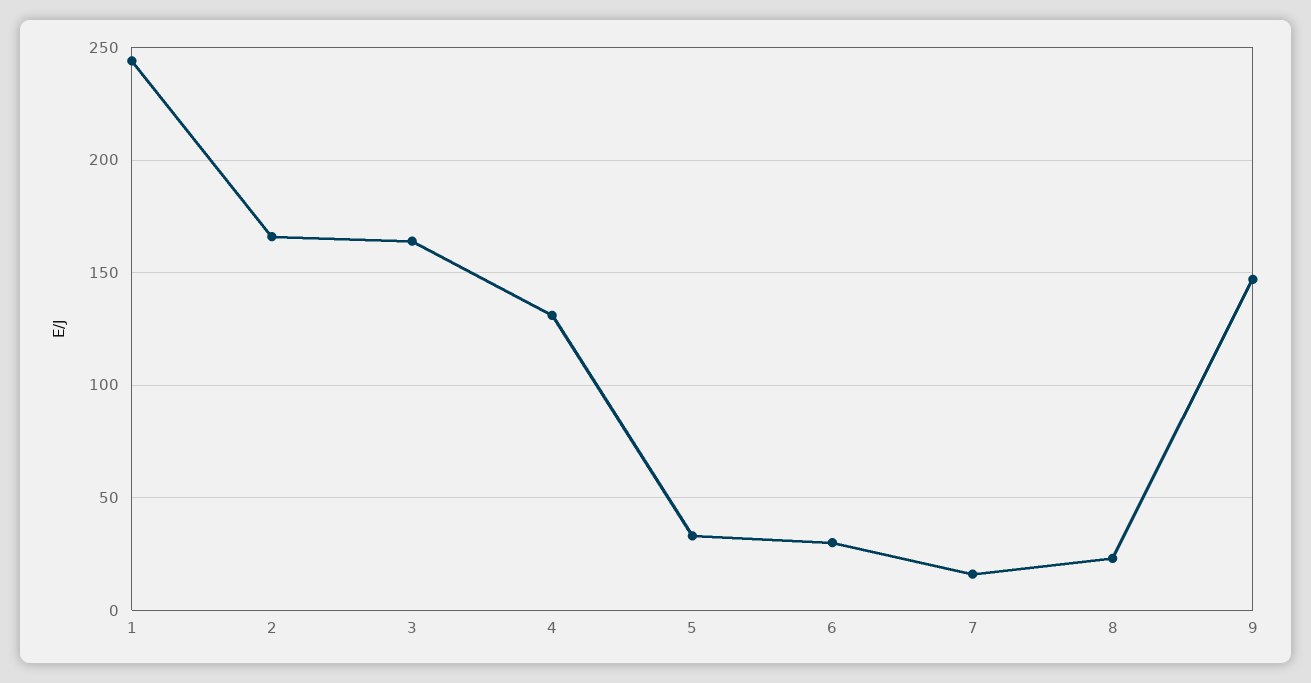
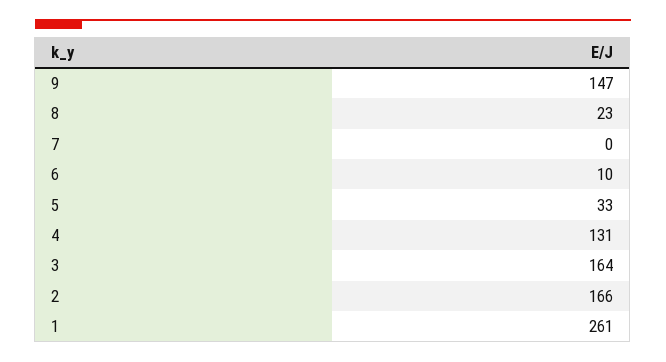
  {
-   "1": 245,
+   "1": 261,
    "2": 166,
    "3": 164,
    "4": 131,
    "5": 33,
-   "6": 30,
+   "6": 10,
-   "7": 15,
+   "7": 0,
    "8": 23,
    "9": 147
  }

